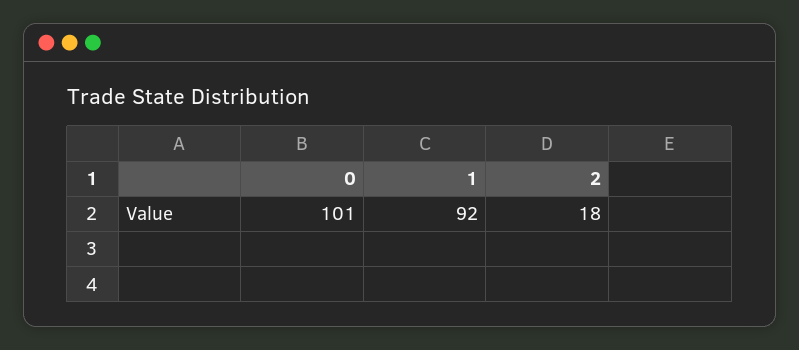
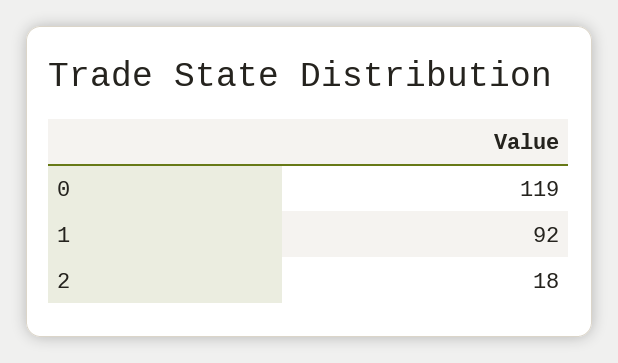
  {
-   "0": 101,
+   "0": 119,
    "1": 92,
    "2": 18
  }

